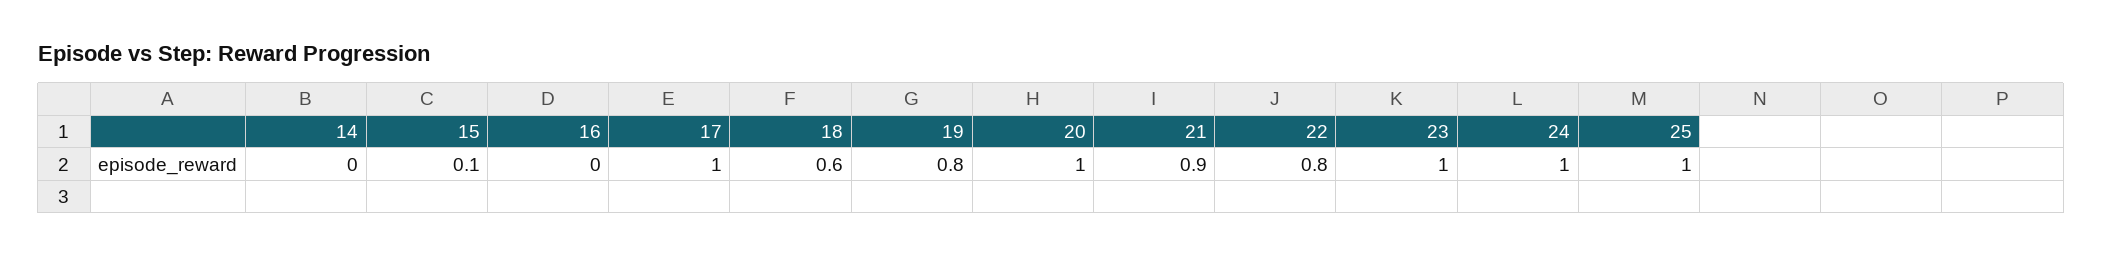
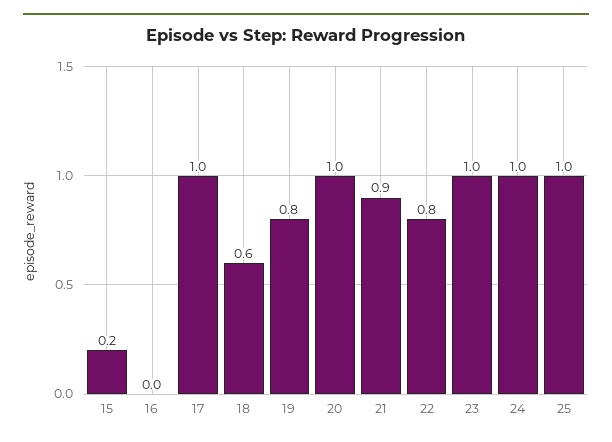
  {
-   "14": 0,
-   "15": 0.1,
+   "15": 0.2,
    "16": 0,
    "17": 1,
    "18": 0.6,
    "19": 0.8,
    "20": 1,
    "21": 0.9,
    "22": 0.8,
    "23": 1,
    "24": 1,
    "25": 1
  }

